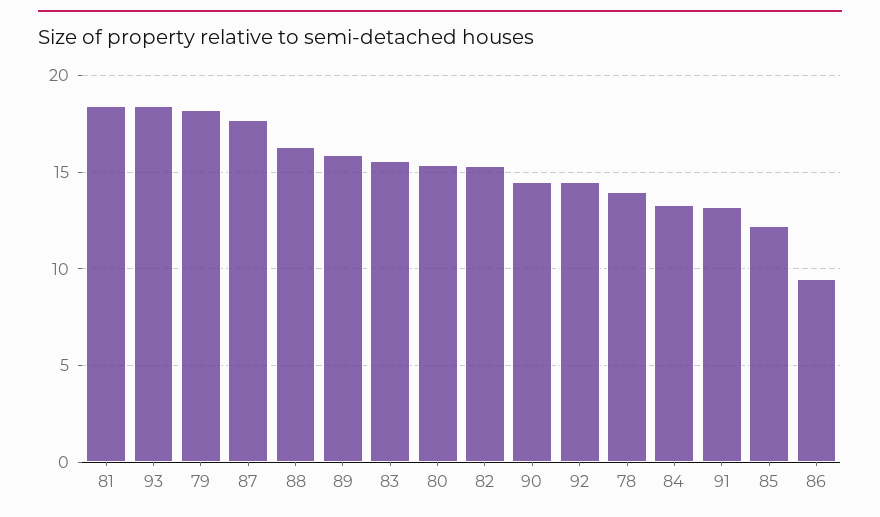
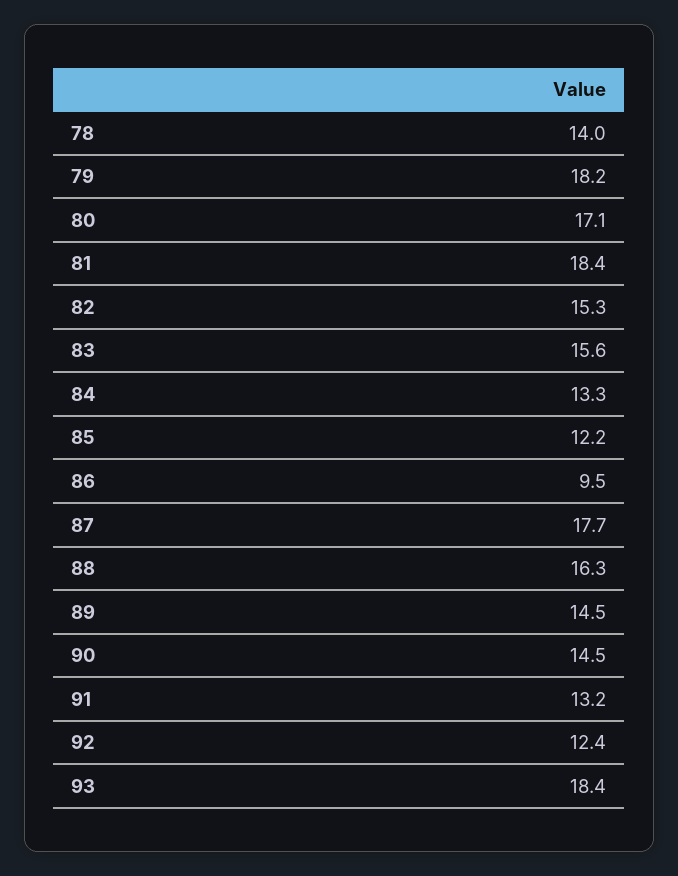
  {
    "81": 18.4,
    "93": 18.4,
    "79": 18.2,
    "87": 17.7,
    "88": 16.3,
-   "89": 16,
+   "89": 14.5,
    "83": 15.6,
-   "80": 15.5,
+   "80": 17.1,
    "82": 15.3,
    "90": 14.5,
-   "92": 14.5,
+   "92": 12.4,
    "78": 14,
    "84": 13.3,
    "91": 13.2,
    "85": 12.2,
    "86": 9.5
  }

